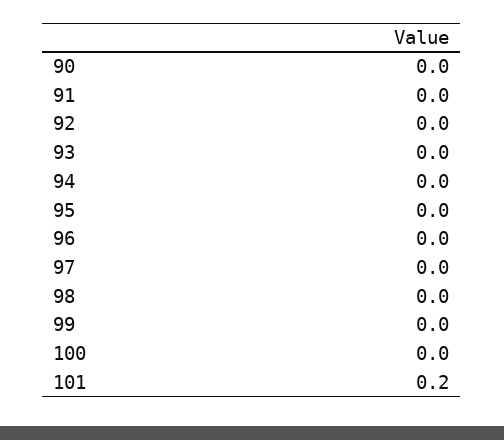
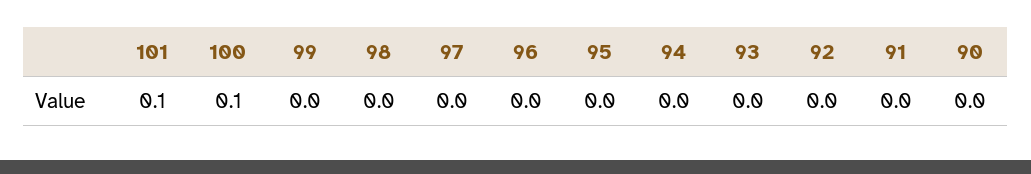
  {
    "90": 0,
    "91": 0,
    "92": 0,
    "93": 0,
    "94": 0,
    "95": 0,
    "96": 0,
    "97": 0,
    "98": 0,
    "99": 0,
-   "100": 0,
+   "100": 0.1,
-   "101": 0.2
+   "101": 0.1
  }

